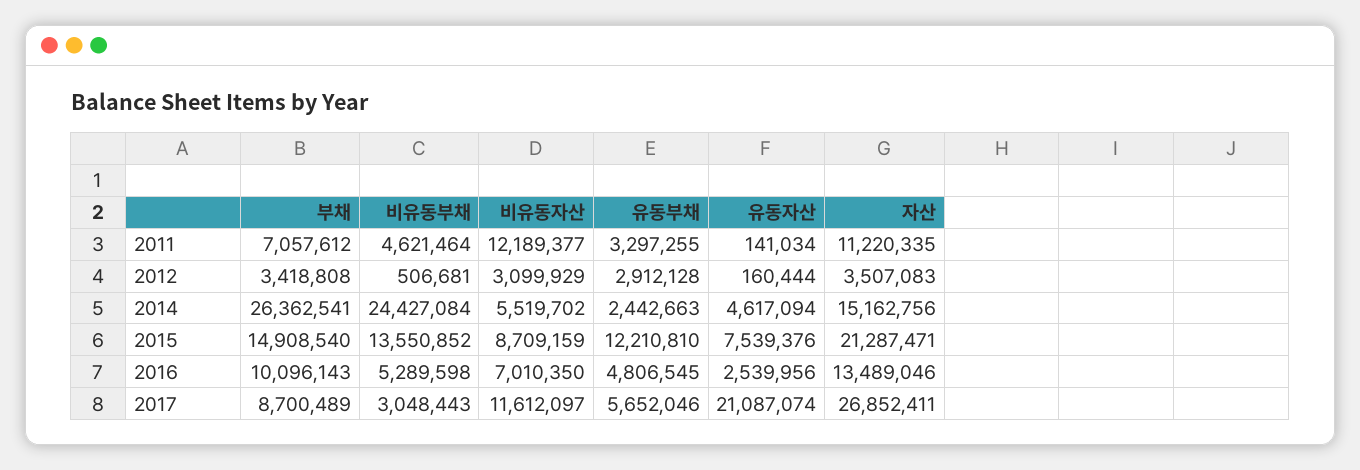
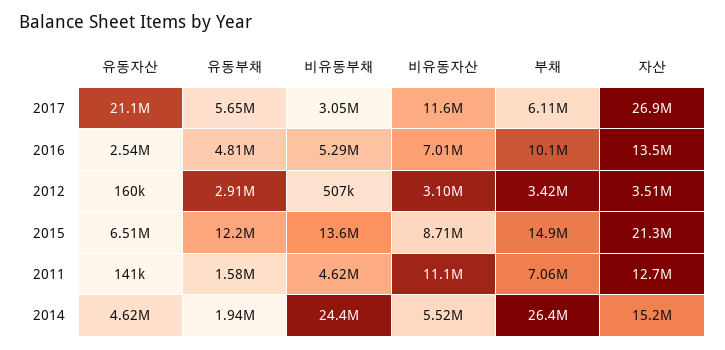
  {
    "부채": {
      "2011": 7057612,
      "2012": 3418808,
      "2014": 26362541,
      "2015": 14908540,
      "2016": 10096143,
-     "2017": 8700489
+     "2017": 6110000
    },
    "비유동부채": {
      "2011": 4621464,
      "2012": 506681,
      "2014": 24427084,
      "2015": 13550852,
      "2016": 5289598,
      "2017": 3048443
    },
    "비유동자산": {
-     "2011": 12189377,
+     "2011": 11100000,
      "2012": 3099929,
      "2014": 5519702,
      "2015": 8709159,
      "2016": 7010350,
      "2017": 11612097
    },
    "유동부채": {
-     "2011": 3297255,
+     "2011": 1580000,
      "2012": 2912128,
-     "2014": 2442663,
+     "2014": 1940000,
      "2015": 12210810,
      "2016": 4806545,
      "2017": 5652046
    },
    "유동자산": {
      "2011": 141034,
      "2012": 160444,
      "2014": 4617094,
-     "2015": 7539376,
+     "2015": 6510000,
      "2016": 2539956,
      "2017": 21087074
    },
    "자산": {
-     "2011": 11220335,
+     "2011": 12700000,
      "2012": 3507083,
      "2014": 15162756,
      "2015": 21287471,
      "2016": 13489046,
      "2017": 26852411
    }
  }

